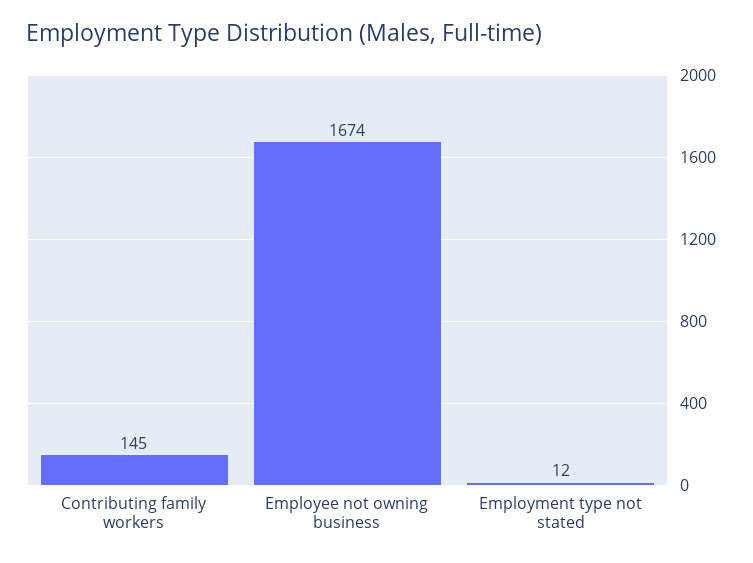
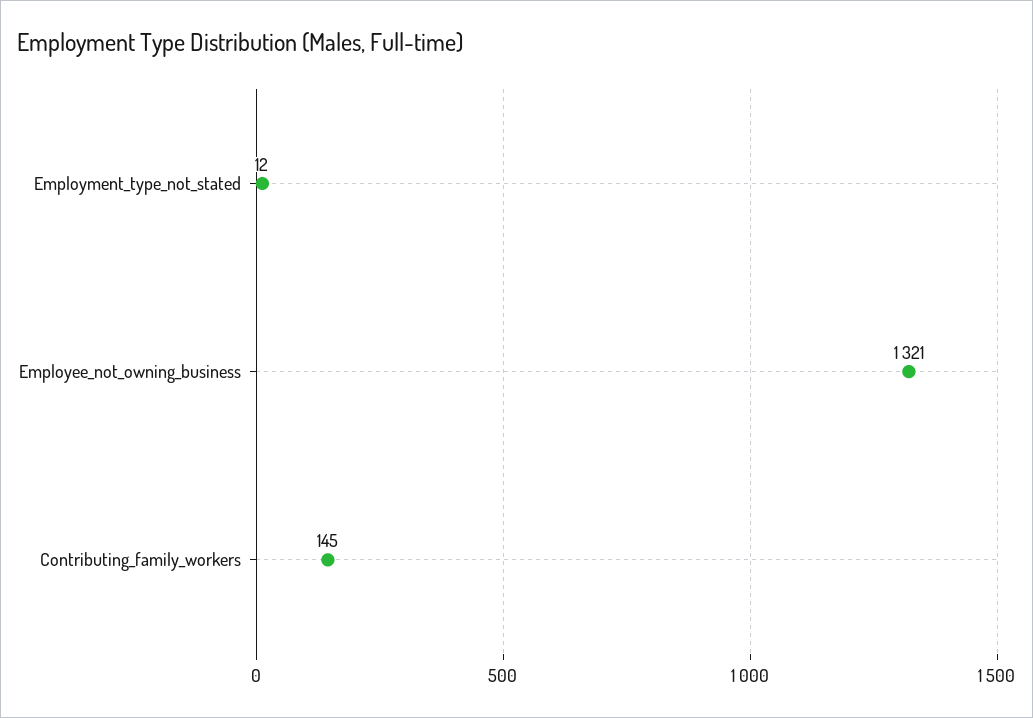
  {
    "Contributing family workers": 145,
-   "Employee not owning business": 1674,
+   "Employee not owning business": 1321,
    "Employment type not stated": 12
  }

